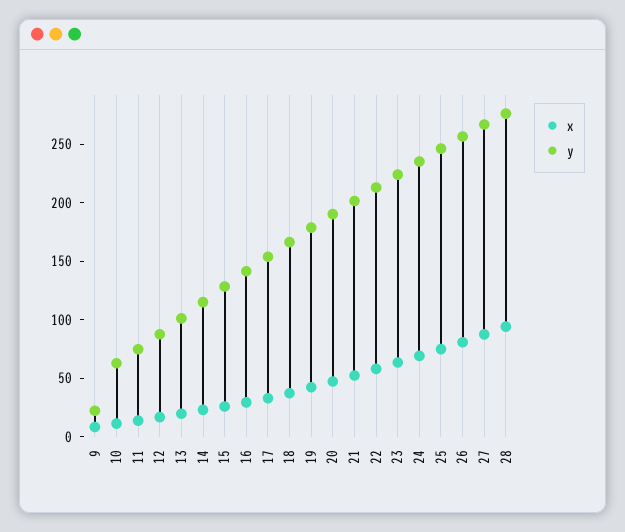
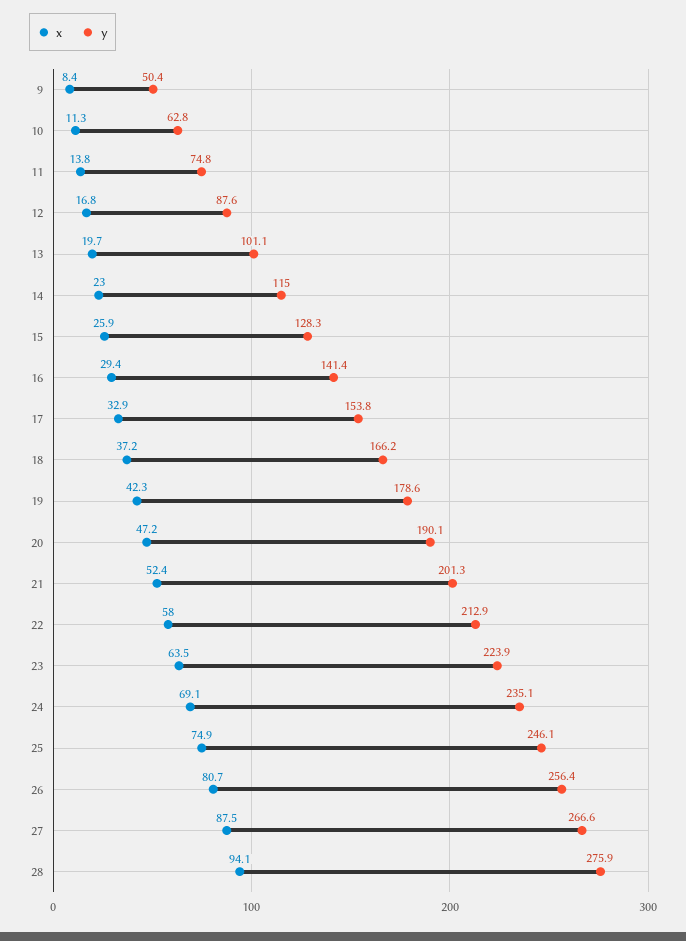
  {
    "x": {
      "9": 8.4,
      "10": 11.3,
      "11": 13.8,
      "12": 16.8,
      "13": 19.7,
      "14": 23,
      "15": 25.9,
      "16": 29.4,
      "17": 32.9,
      "18": 37.2,
      "19": 42.3,
      "20": 47.2,
      "21": 52.4,
      "22": 58,
      "23": 63.5,
      "24": 69.1,
      "25": 74.9,
      "26": 80.7,
      "27": 87.5,
      "28": 94.1
    },
    "y": {
-     "9": 20,
+     "9": 50.4,
      "10": 62.8,
      "11": 74.8,
      "12": 87.6,
      "13": 101.1,
      "14": 115,
      "15": 128.3,
      "16": 141.4,
      "17": 153.8,
      "18": 166.2,
      "19": 178.6,
      "20": 190.1,
      "21": 201.3,
      "22": 212.9,
      "23": 223.9,
      "24": 235.1,
      "25": 246.1,
      "26": 256.4,
      "27": 266.6,
      "28": 275.9
    }
  }

